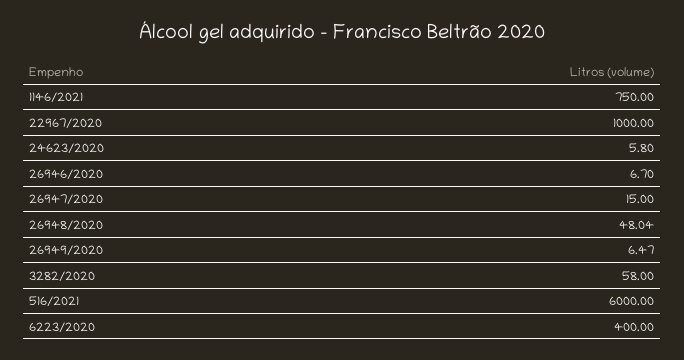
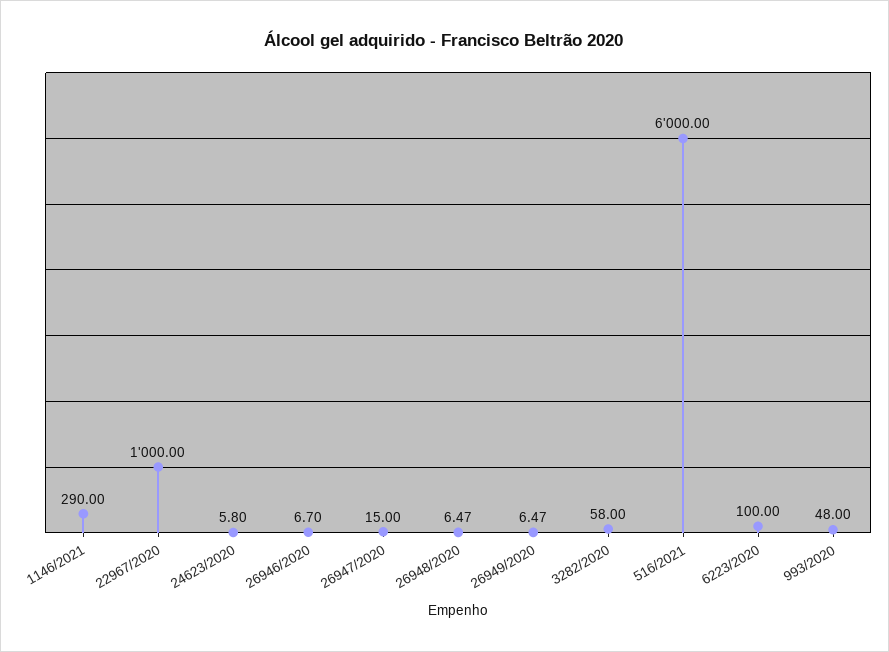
  {
-   "1146/2021": 750,
+   "1146/2021": 290,
    "22967/2020": 1000,
    "24623/2020": 5.8,
    "26946/2020": 6.7,
    "26947/2020": 15,
-   "26948/2020": 48.04,
+   "26948/2020": 6.47,
    "26949/2020": 6.47,
    "3282/2020": 58,
    "516/2021": 6000,
-   "6223/2020": 400
+   "6223/2020": 100,
+   "993/2020": 48
  }

